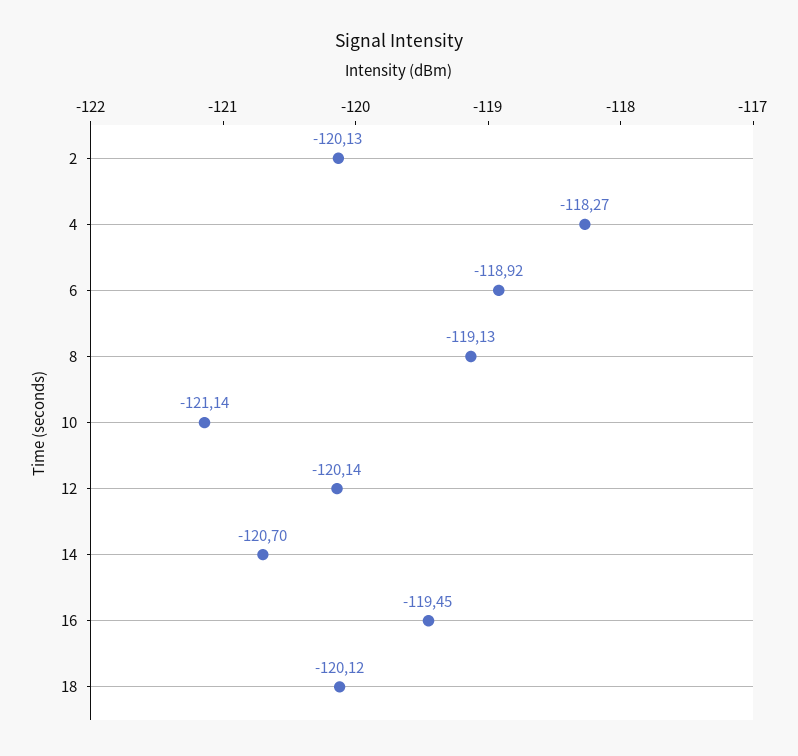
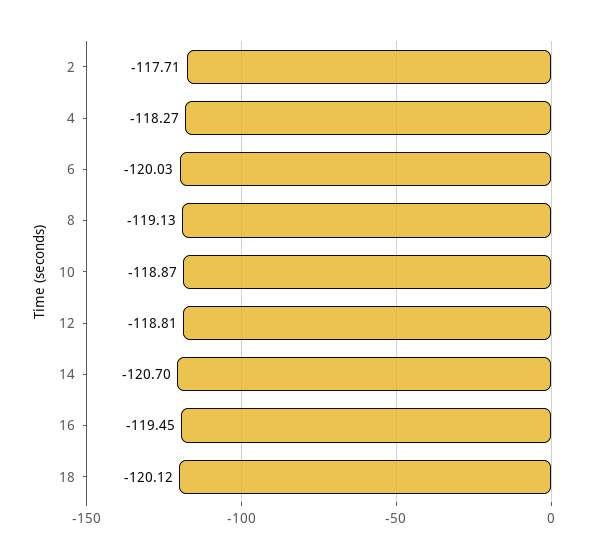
  {
-   "2": -120.13,
+   "2": -117.71,
    "4": -118.27,
-   "6": -118.92,
+   "6": -120.03,
    "8": -119.13,
-   "10": -121.14,
+   "10": -118.87,
-   "12": -120.14,
+   "12": -118.81,
    "14": -120.7,
    "16": -119.45,
    "18": -120.12
  }

